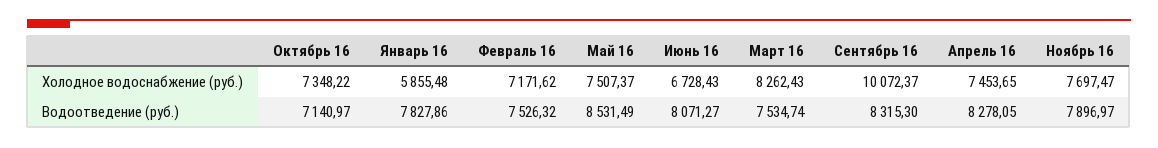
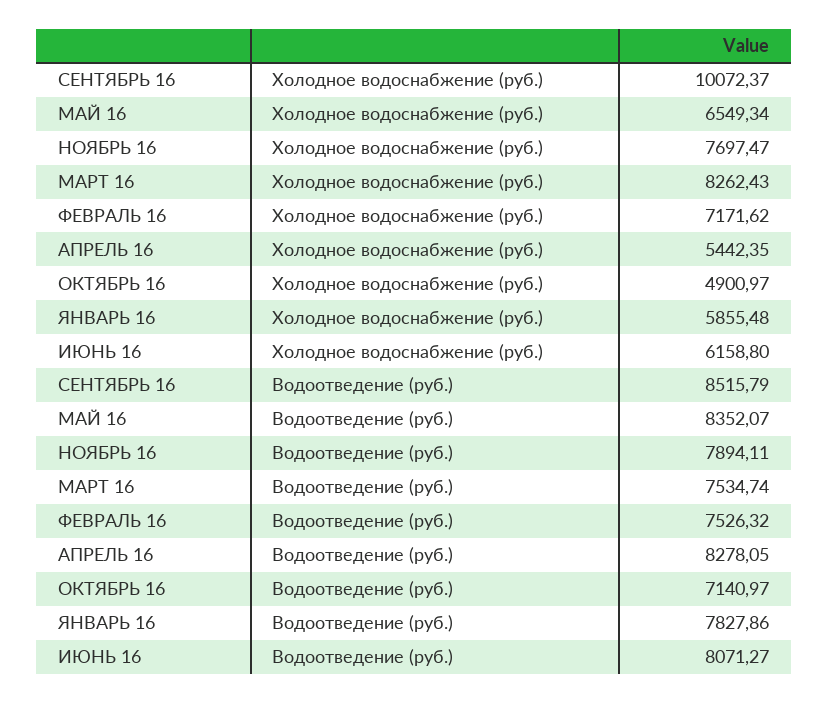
  {
    "Октябрь 16": {
-     "Холодное водоснабжение (руб.)": 7348.22,
+     "Холодное водоснабжение (руб.)": 4900.97,
      "Водоотведение (руб.)": 7140.97
    },
    "Январь 16": {
      "Холодное водоснабжение (руб.)": 5855.48,
      "Водоотведение (руб.)": 7827.86
    },
    "Февраль 16": {
      "Холодное водоснабжение (руб.)": 7171.62,
      "Водоотведение (руб.)": 7526.32
    },
    "Май 16": {
-     "Холодное водоснабжение (руб.)": 7507.37,
+     "Холодное водоснабжение (руб.)": 6549.34,
-     "Водоотведение (руб.)": 8531.49
+     "Водоотведение (руб.)": 8352.07
    },
    "Июнь 16": {
-     "Холодное водоснабжение (руб.)": 6728.43,
+     "Холодное водоснабжение (руб.)": 6158.8,
      "Водоотведение (руб.)": 8071.27
    },
    "Март 16": {
      "Холодное водоснабжение (руб.)": 8262.43,
      "Водоотведение (руб.)": 7534.74
    },
    "Сентябрь 16": {
      "Холодное водоснабжение (руб.)": 10072.37,
-     "Водоотведение (руб.)": 8315.3
+     "Водоотведение (руб.)": 8515.79
    },
    "Апрель 16": {
-     "Холодное водоснабжение (руб.)": 7453.65,
+     "Холодное водоснабжение (руб.)": 5442.35,
      "Водоотведение (руб.)": 8278.05
    },
    "Ноябрь 16": {
      "Холодное водоснабжение (руб.)": 7697.47,
-     "Водоотведение (руб.)": 7896.97
+     "Водоотведение (руб.)": 7894.11
    }
  }

